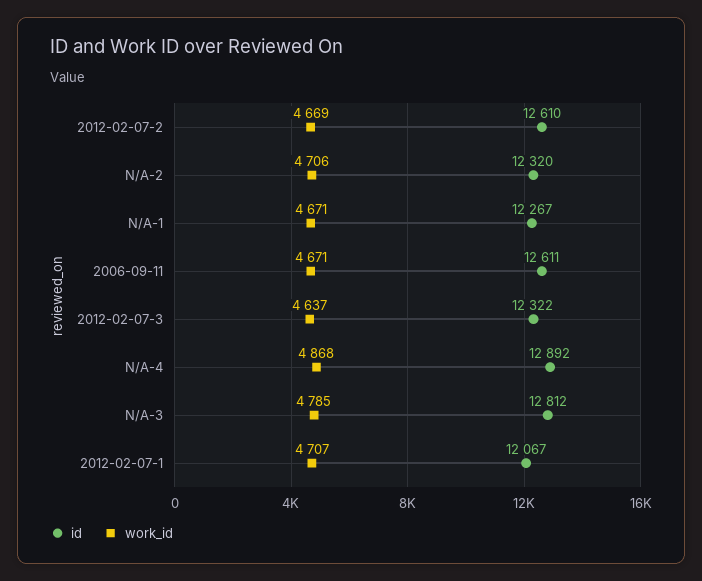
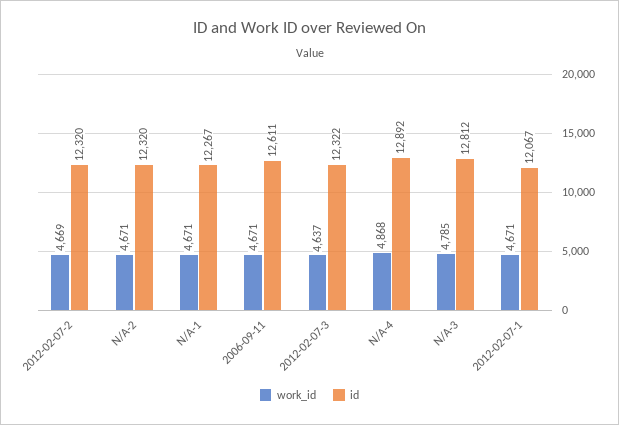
  {
    "id": {
-     "2012-02-07-2": 12610,
+     "2012-02-07-2": 12320,
      "N/A-2": 12320,
      "N/A-1": 12267,
      "2006-09-11": 12611,
      "2012-02-07-3": 12322,
      "N/A-4": 12892,
      "N/A-3": 12812,
      "2012-02-07-1": 12067
    },
    "work_id": {
      "2012-02-07-2": 4669,
-     "N/A-2": 4706,
+     "N/A-2": 4671,
      "N/A-1": 4671,
      "2006-09-11": 4671,
      "2012-02-07-3": 4637,
      "N/A-4": 4868,
      "N/A-3": 4785,
-     "2012-02-07-1": 4707
+     "2012-02-07-1": 4671
    }
  }

